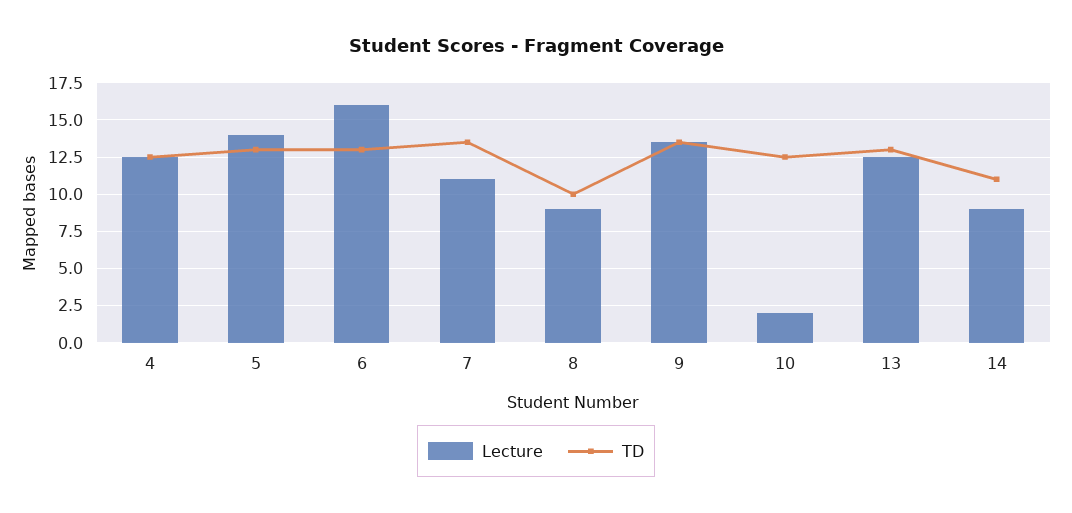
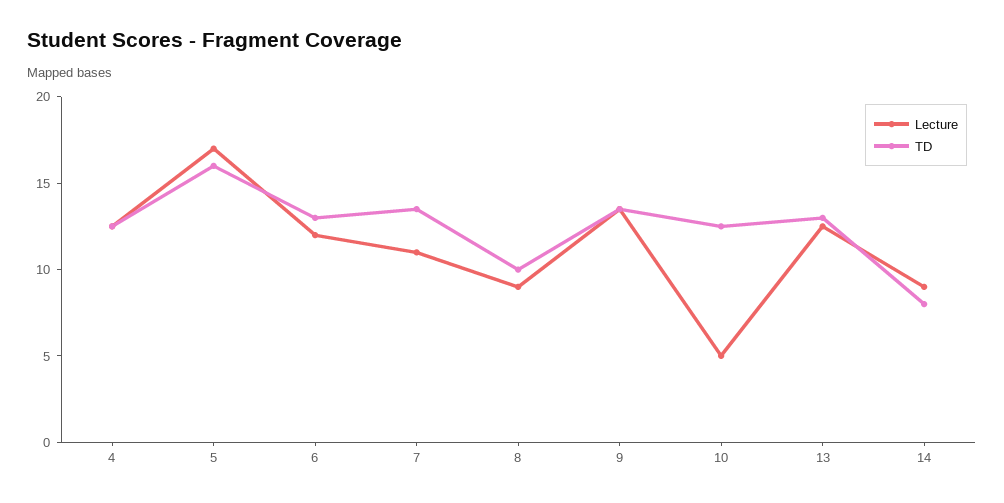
  {
    "Lecture": {
      "4": 12.5,
-     "5": 14,
+     "5": 17,
-     "6": 16,
+     "6": 12,
      "7": 11,
      "8": 9,
      "9": 13.5,
-     "10": 2,
+     "10": 5,
      "13": 12.5,
      "14": 9
    },
    "TD": {
      "4": 12.5,
-     "5": 13,
+     "5": 16,
      "6": 13,
      "7": 13.5,
      "8": 10,
      "9": 13.5,
      "10": 12.5,
      "13": 13,
-     "14": 11
+     "14": 8
    }
  }

